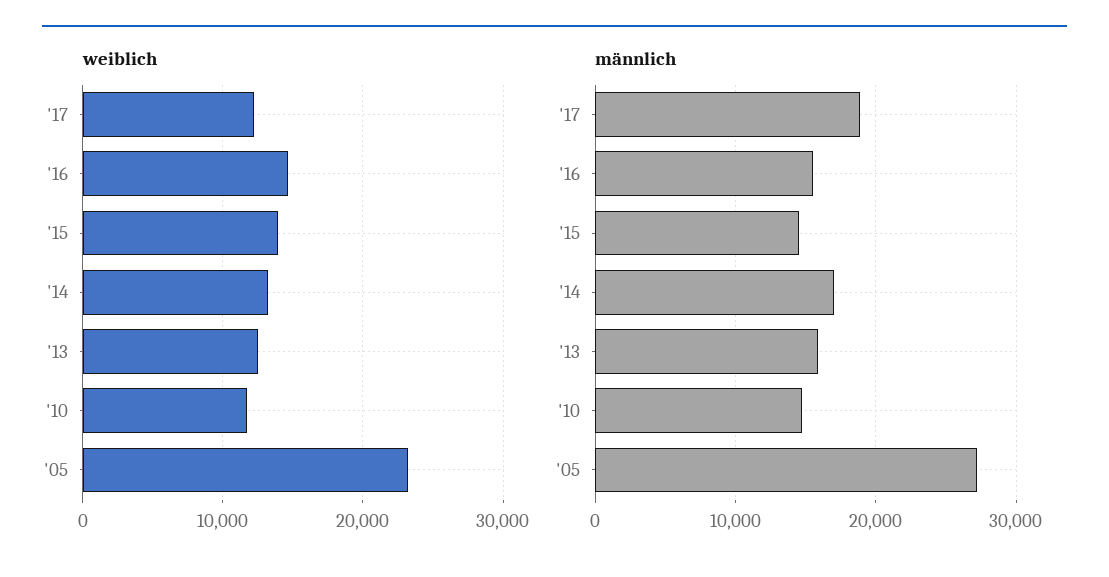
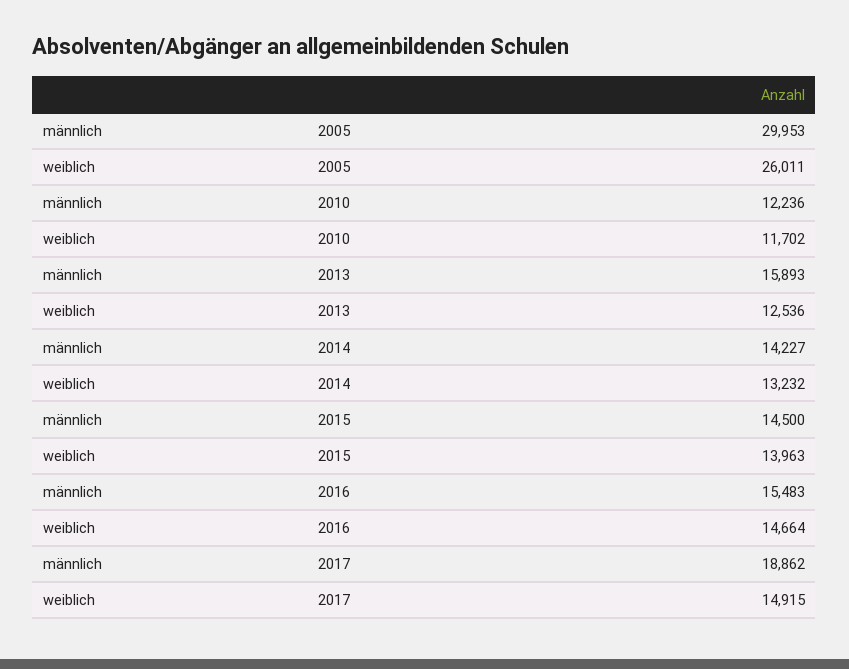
  {
    "weiblich": {
-     "'17": 12000,
+     "'17": 14915,
      "'16": 14664,
      "'15": 13963,
      "'14": 13232,
      "'13": 12536,
      "'10": 11702,
-     "'05": 23000
+     "'05": 26011
    },
    "männlich": {
      "'17": 18862,
      "'16": 15483,
      "'15": 14500,
-     "'14": 17000,
+     "'14": 14227,
      "'13": 15893,
-     "'10": 15000,
+     "'10": 12236,
-     "'05": 27000
+     "'05": 29953
    }
  }

